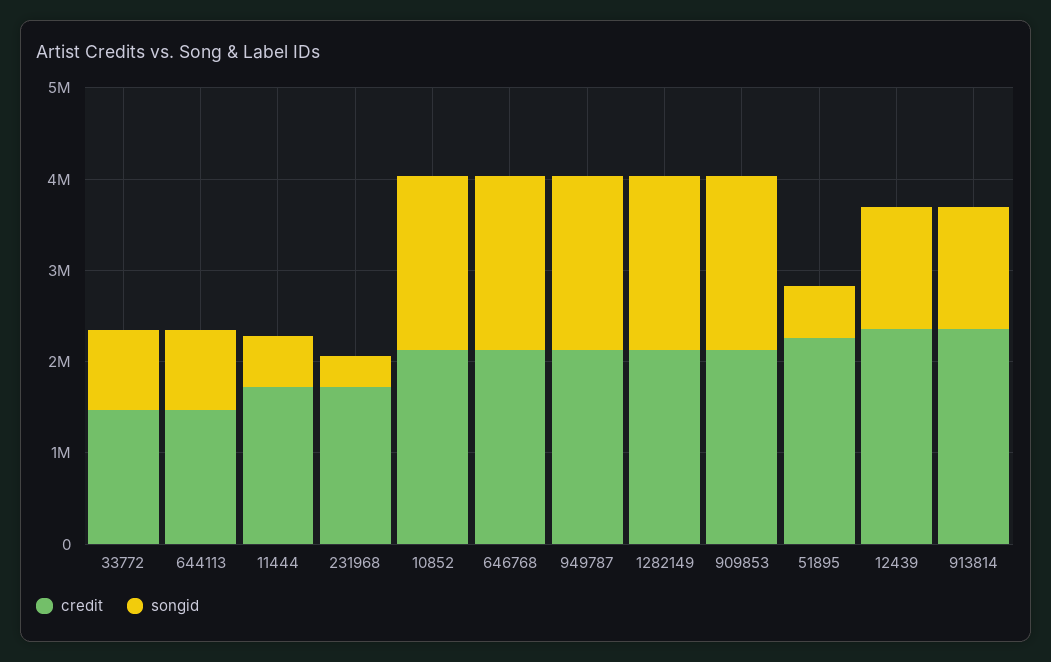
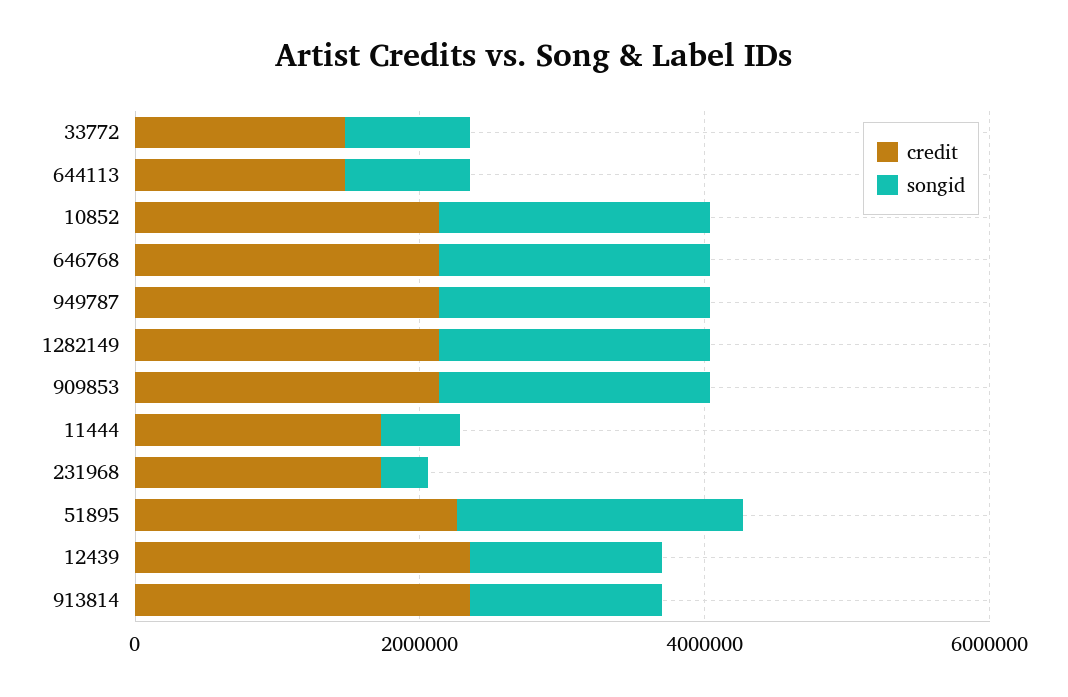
  {
    "credit": {
      "33772": 1400000,
      "644113": 1400000,
      "11444": 1800000,
      "231968": 1800000,
      "10852": 2200000,
      "646768": 2200000,
      "949787": 2200000,
      "1282149": 2200000,
      "909853": 2200000,
      "51895": 2200000,
      "12439": 2400000,
      "913814": 2400000
    },
    "songid": {
      "33772": 800000,
      "644113": 800000,
      "11444": 600000,
      "231968": 400000,
      "10852": 2000000,
      "646768": 2000000,
      "949787": 2000000,
      "1282149": 2000000,
      "909853": 2000000,
-     "51895": 600000,
+     "51895": 2000000,
      "12439": 1400000,
      "913814": 1400000
    }
  }

